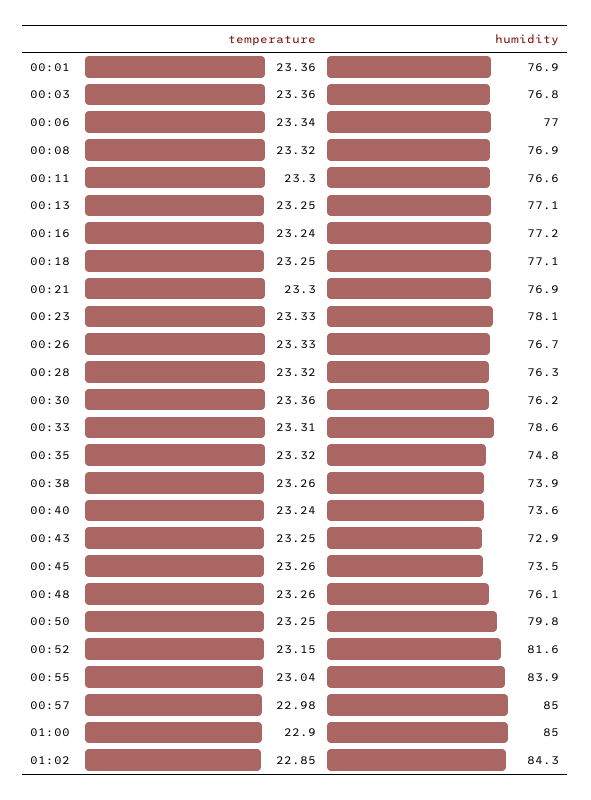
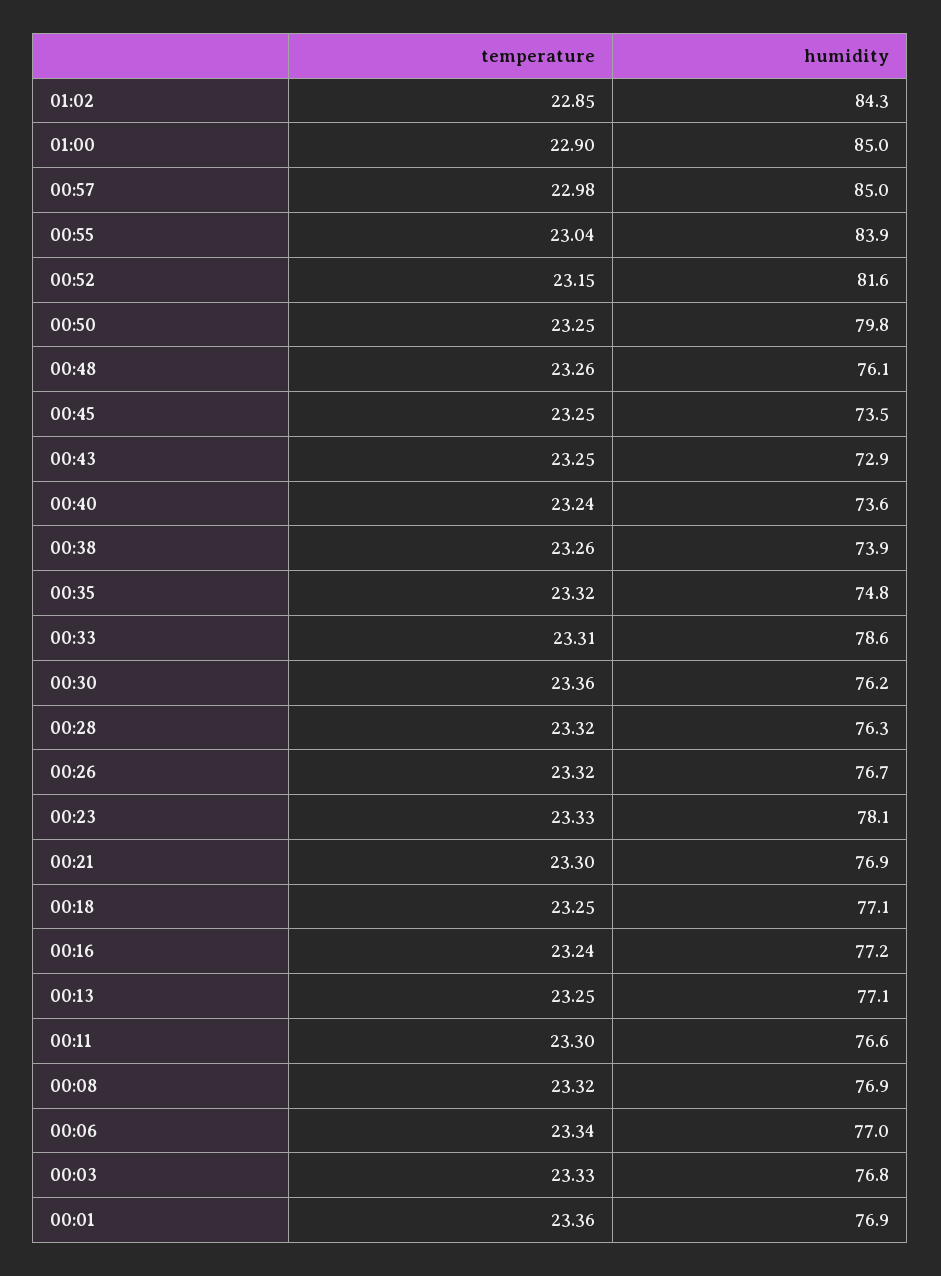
  {
    "temperature": {
      "00:01": 23.36,
-     "00:03": 23.36,
+     "00:03": 23.33,
      "00:06": 23.34,
      "00:08": 23.32,
      "00:11": 23.3,
      "00:13": 23.25,
      "00:16": 23.24,
      "00:18": 23.25,
      "00:21": 23.3,
      "00:23": 23.33,
-     "00:26": 23.33,
+     "00:26": 23.32,
      "00:28": 23.32,
      "00:30": 23.36,
      "00:33": 23.31,
      "00:35": 23.32,
      "00:38": 23.26,
      "00:40": 23.24,
      "00:43": 23.25,
-     "00:45": 23.26,
+     "00:45": 23.25,
      "00:48": 23.26,
      "00:50": 23.25,
      "00:52": 23.15,
      "00:55": 23.04,
      "00:57": 22.98,
      "01:00": 22.9,
      "01:02": 22.85
    },
    "humidity": {
      "00:01": 76.9,
      "00:03": 76.8,
      "00:06": 77,
      "00:08": 76.9,
      "00:11": 76.6,
      "00:13": 77.1,
      "00:16": 77.2,
      "00:18": 77.1,
      "00:21": 76.9,
      "00:23": 78.1,
      "00:26": 76.7,
      "00:28": 76.3,
      "00:30": 76.2,
      "00:33": 78.6,
      "00:35": 74.8,
      "00:38": 73.9,
      "00:40": 73.6,
      "00:43": 72.9,
      "00:45": 73.5,
      "00:48": 76.1,
      "00:50": 79.8,
      "00:52": 81.6,
      "00:55": 83.9,
      "00:57": 85,
      "01:00": 85,
      "01:02": 84.3
    }
  }

